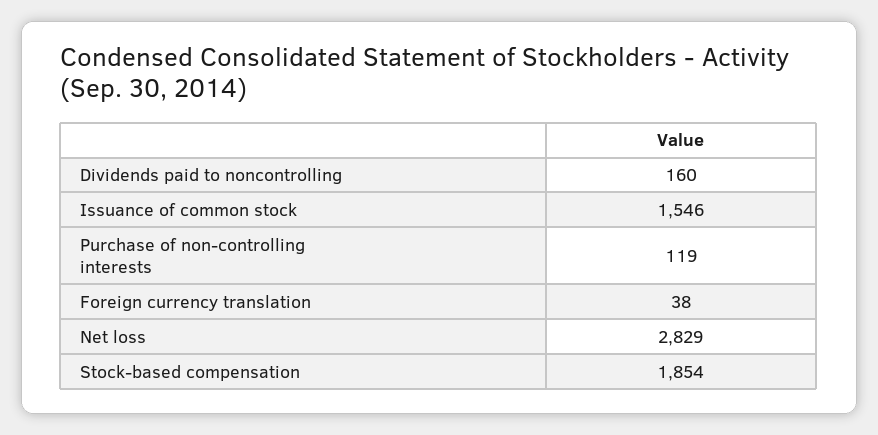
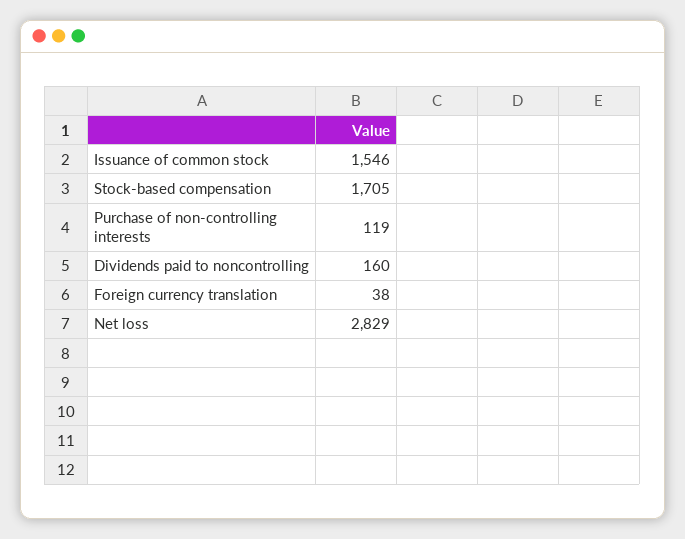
  {
    "Dividends paid to noncontrolling": 160,
    "Issuance of common stock": 1546,
    "Purchase of non-controlling interests": 119,
    "Foreign currency translation": 38,
    "Net loss": 2829,
-   "Stock-based compensation": 1854
+   "Stock-based compensation": 1705
  }

